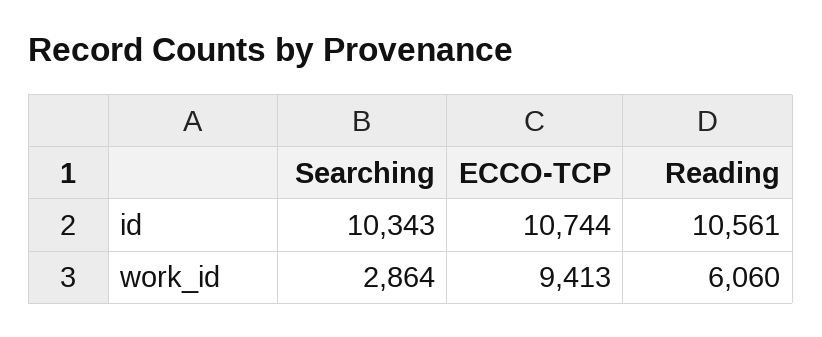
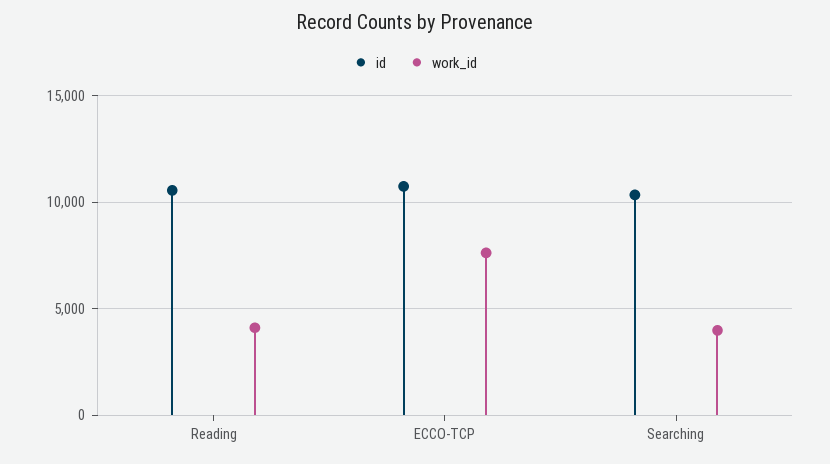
  {
    "id": {
      "Searching": 10343,
      "ECCO-TCP": 10744,
      "Reading": 10561
    },
    "work_id": {
-     "Searching": 2864,
+     "Searching": 4000,
-     "ECCO-TCP": 9413,
+     "ECCO-TCP": 7500,
-     "Reading": 6060
+     "Reading": 4000
    }
  }

